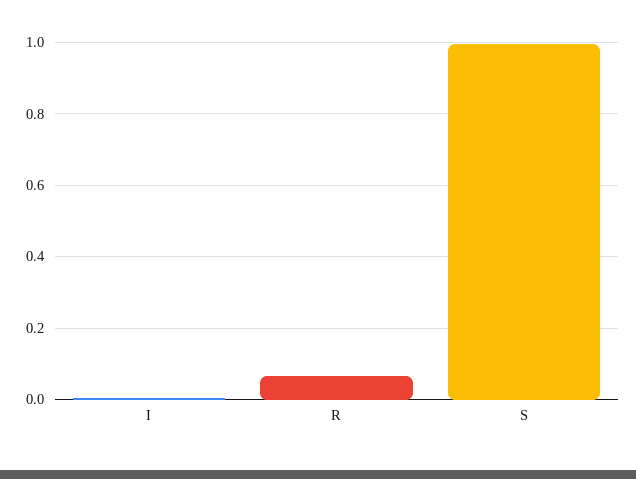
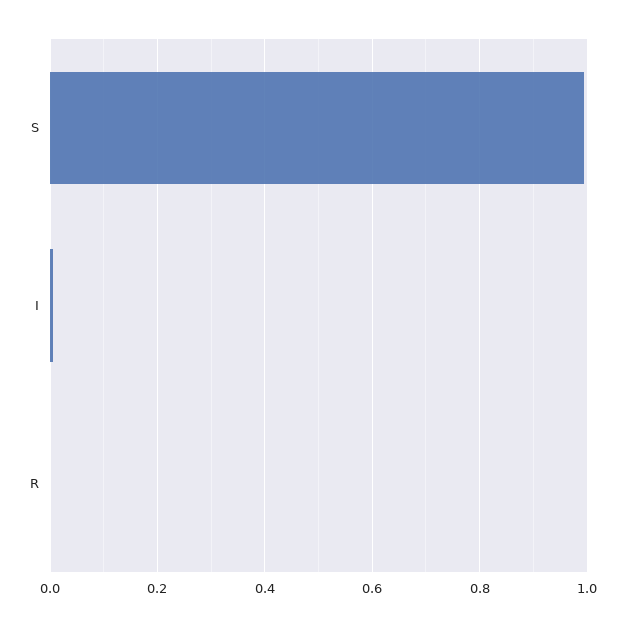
  {
    "I": 0,
-   "R": 0.06,
+   "R": 0,
    "S": 1
  }

